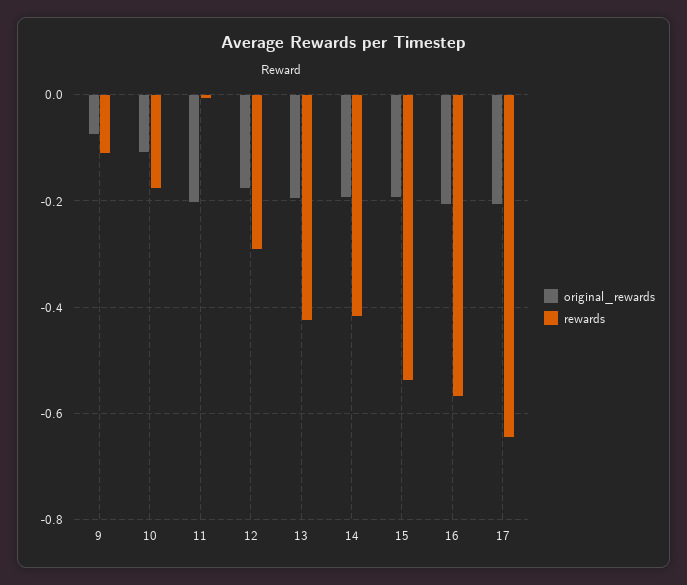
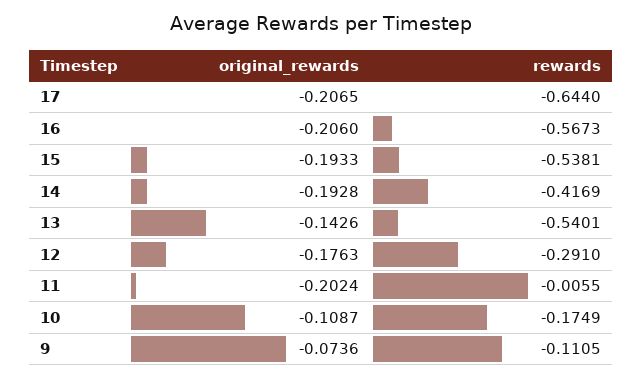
  {
    "original_rewards": {
      "9": -0.0736,
      "10": -0.1087,
      "11": -0.2024,
      "12": -0.1763,
-     "13": -0.2,
+     "13": -0.1426,
      "14": -0.1928,
      "15": -0.1933,
      "16": -0.206,
      "17": -0.2065
    },
    "rewards": {
      "9": -0.1105,
      "10": -0.1749,
      "11": -0.0055,
      "12": -0.291,
-     "13": -0.42,
+     "13": -0.5401,
      "14": -0.4169,
      "15": -0.5381,
      "16": -0.5673,
      "17": -0.644
    }
  }

